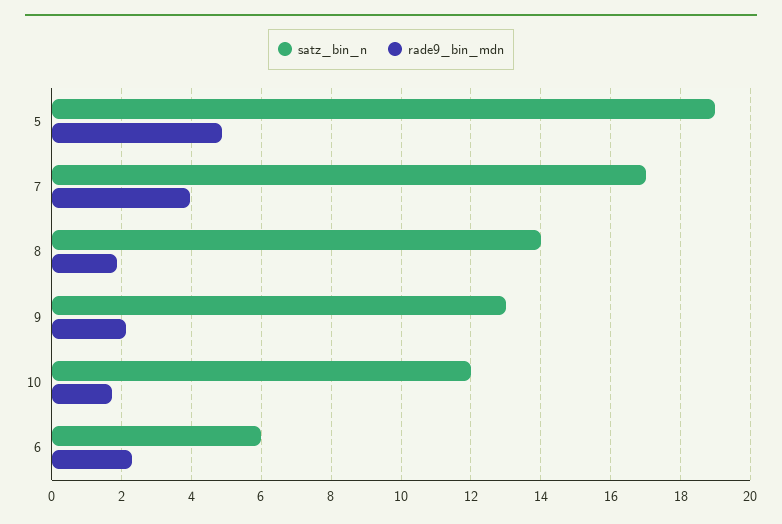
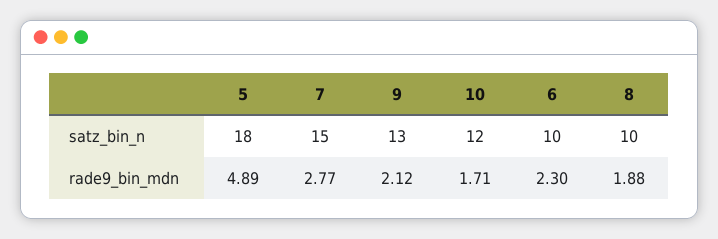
  {
    "satz_bin_n": {
-     "5": 19,
+     "5": 18,
-     "7": 17,
+     "7": 15,
-     "8": 14,
+     "8": 10,
      "9": 13,
      "10": 12,
-     "6": 6
+     "6": 10
    },
    "rade9_bin_mdn": {
      "5": 4.89,
-     "7": 4,
+     "7": 2.77,
      "8": 1.88,
      "9": 2.12,
      "10": 1.71,
      "6": 2.3
    }
  }

